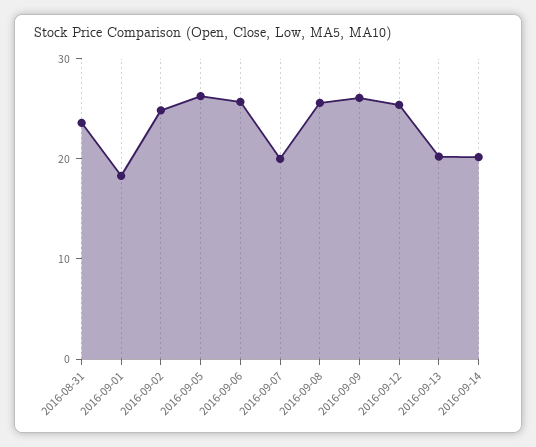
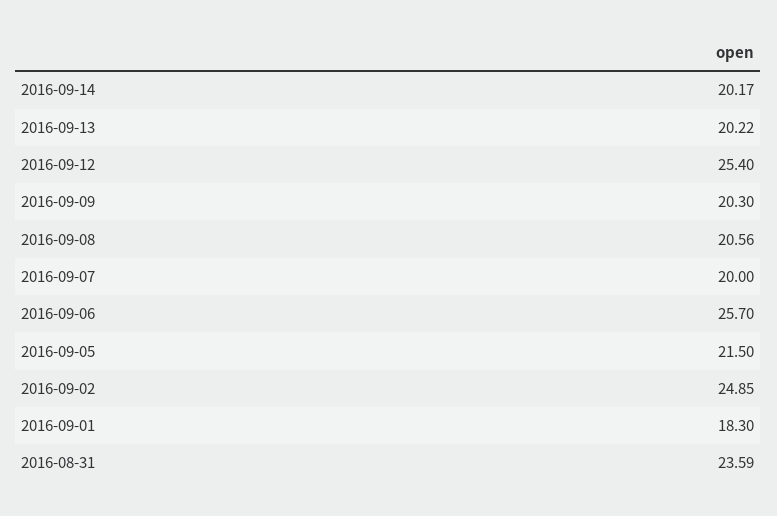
  {
    "2016-08-31": 23.59,
    "2016-09-01": 18.3,
    "2016-09-02": 24.85,
-   "2016-09-05": 26,
+   "2016-09-05": 21.5,
    "2016-09-06": 25.7,
    "2016-09-07": 20,
-   "2016-09-08": 26,
+   "2016-09-08": 20.56,
-   "2016-09-09": 26,
+   "2016-09-09": 20.3,
    "2016-09-12": 25.4,
    "2016-09-13": 20.22,
    "2016-09-14": 20.17
  }

